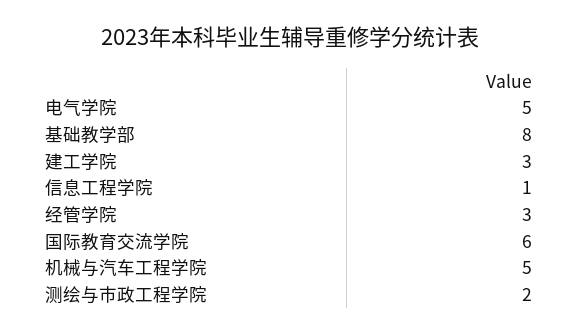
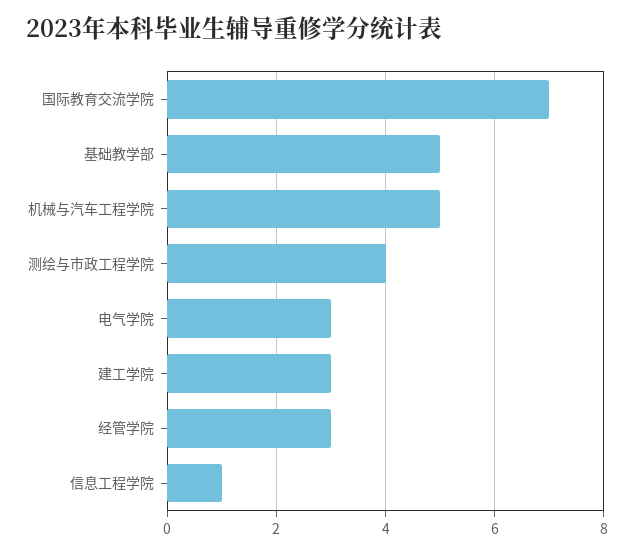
  {
-   "电气学院": 5,
+   "电气学院": 3,
-   "基础教学部": 8,
+   "基础教学部": 5,
    "建工学院": 3,
    "信息工程学院": 1,
    "经管学院": 3,
-   "国际教育交流学院": 6,
+   "国际教育交流学院": 7,
    "机械与汽车工程学院": 5,
-   "测绘与市政工程学院": 2
+   "测绘与市政工程学院": 4
  }

